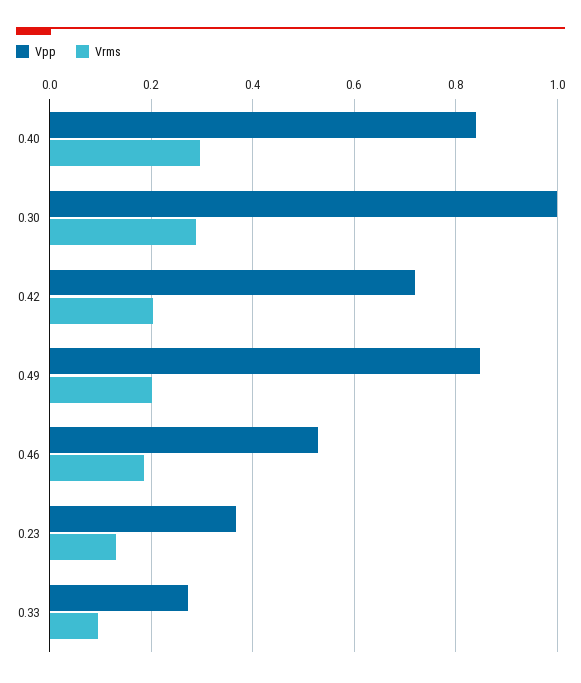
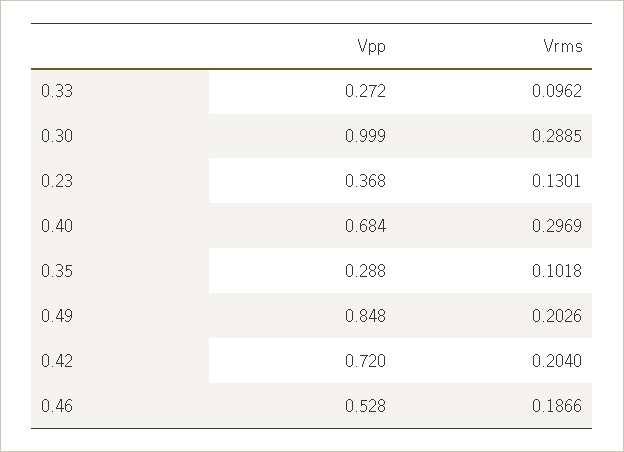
  {
    "Vpp": {
-     "0.40": 0.84,
+     "0.40": 0.684,
      "0.30": 0.999,
      "0.42": 0.72,
      "0.49": 0.848,
      "0.46": 0.528,
      "0.23": 0.368,
-     "0.33": 0.272
+     "0.33": 0.272,
+     "0.35": 0.288
    },
    "Vrms": {
      "0.40": 0.2969,
      "0.30": 0.2885,
      "0.42": 0.204,
      "0.49": 0.2026,
      "0.46": 0.1866,
      "0.23": 0.1301,
-     "0.33": 0.0962
+     "0.33": 0.0962,
+     "0.35": 0.1018
    }
  }

